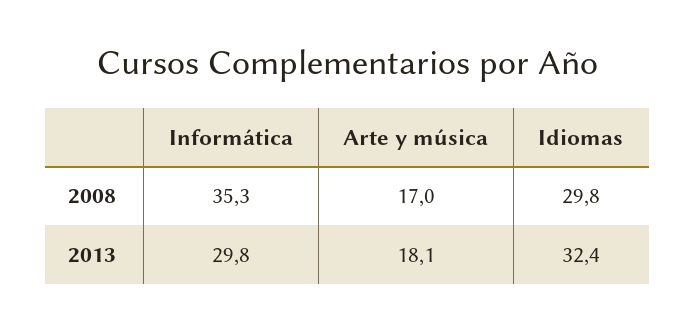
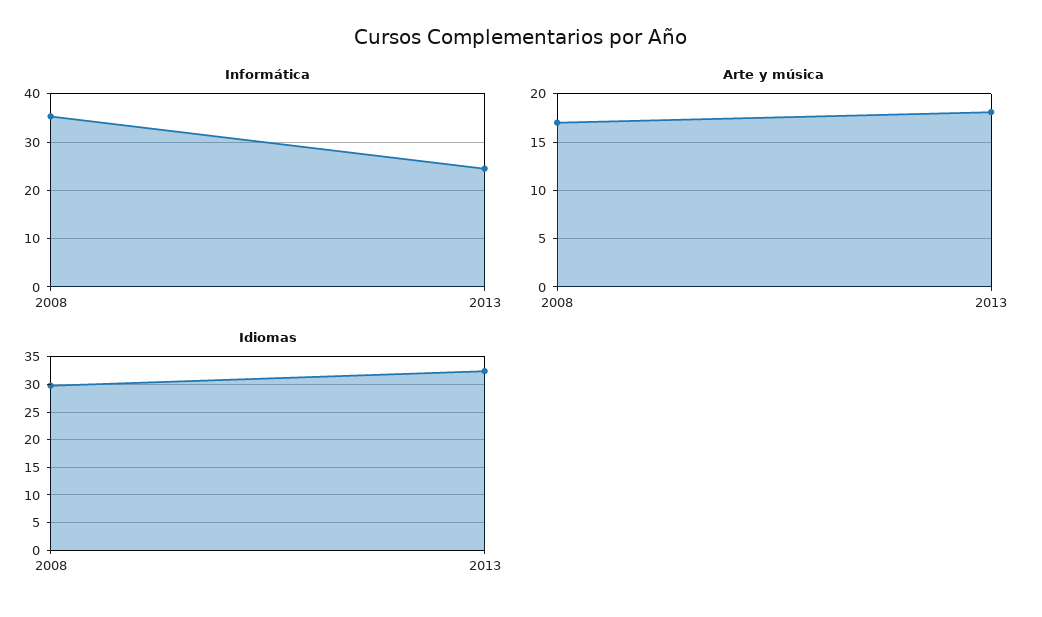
  {
    "Informática": {
      "2008": 35.3,
-     "2013": 29.8
+     "2013": 24
    },
    "Arte y música": {
      "2008": 17,
      "2013": 18.1
    },
    "Idiomas": {
      "2008": 29.8,
      "2013": 32.4
    }
  }

